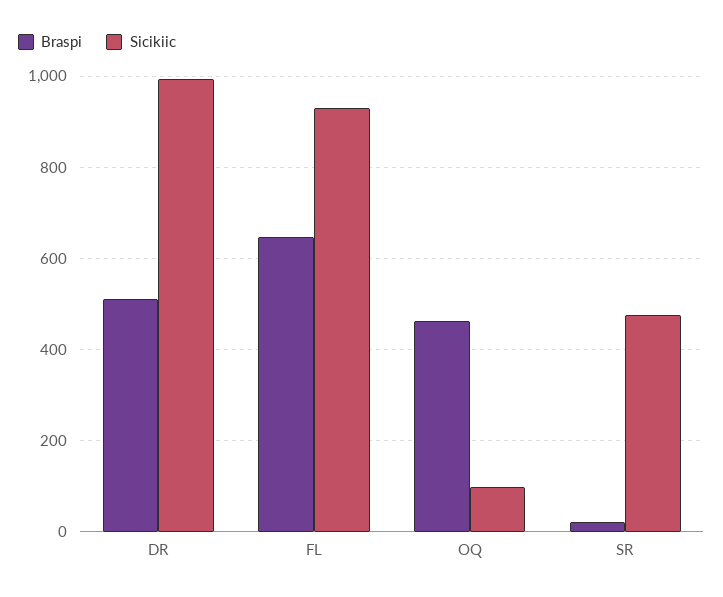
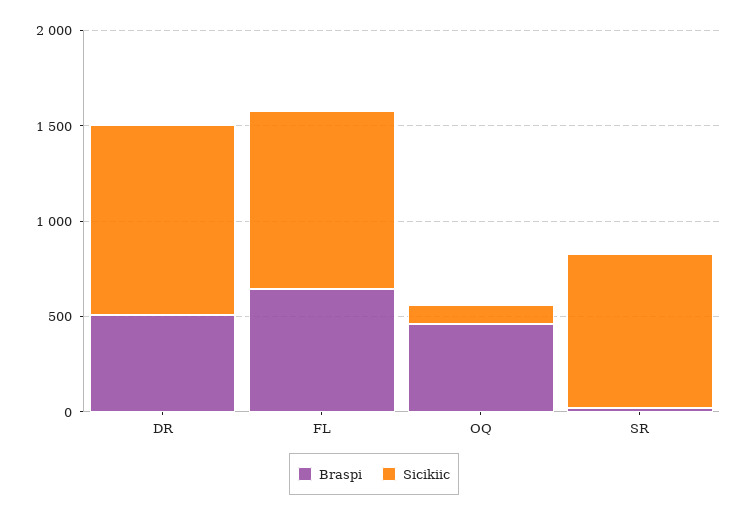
  {
    "Braspi": {
      "DR": 520,
      "FL": 640,
      "OQ": 460,
      "SR": 20
    },
    "Sicikiic": {
      "DR": 1000,
      "FL": 940,
      "OQ": 100,
-     "SR": 480
+     "SR": 800
    }
  }

